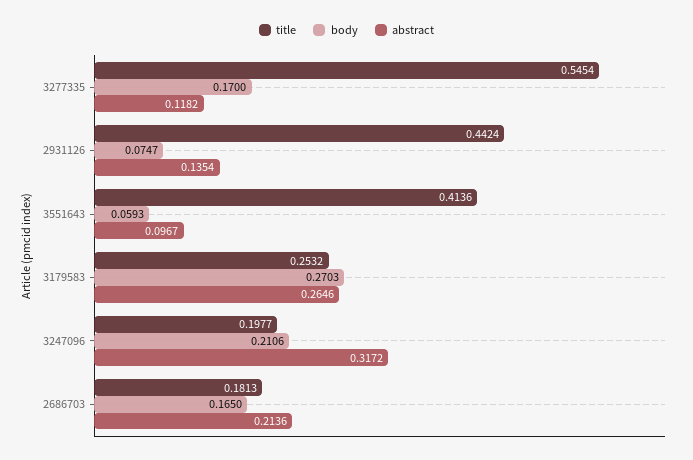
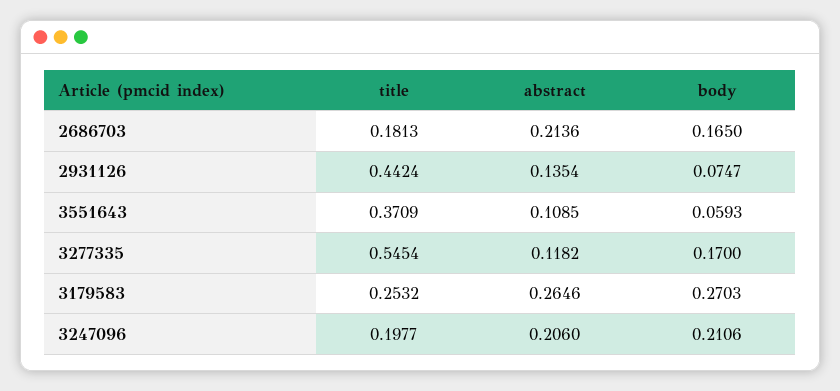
  {
    "title": {
      "3277335": 0.5454,
      "2931126": 0.4424,
-     "3551643": 0.4136,
+     "3551643": 0.3709,
      "3179583": 0.2532,
      "3247096": 0.1977,
      "2686703": 0.1813
    },
    "body": {
      "3277335": 0.17,
      "2931126": 0.0747,
      "3551643": 0.0593,
      "3179583": 0.2703,
      "3247096": 0.2106,
      "2686703": 0.165
    },
    "abstract": {
      "3277335": 0.1182,
      "2931126": 0.1354,
-     "3551643": 0.0967,
+     "3551643": 0.1085,
      "3179583": 0.2646,
-     "3247096": 0.3172,
+     "3247096": 0.206,
      "2686703": 0.2136
    }
  }

